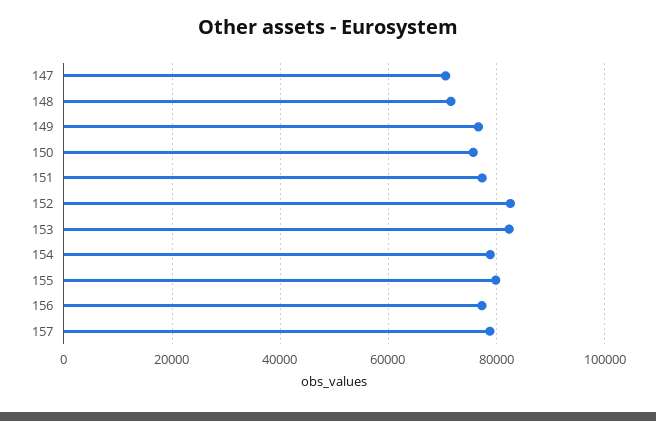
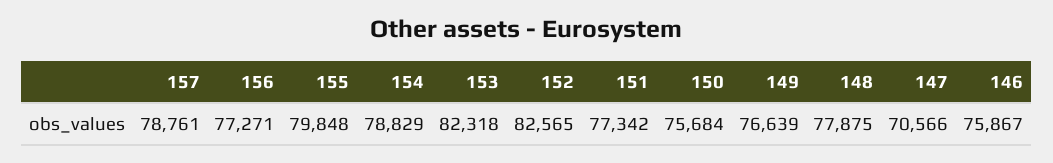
  {
    "147": 70566,
-   "148": 72000,
+   "148": 77875,
    "149": 76639,
    "150": 75684,
    "151": 77342,
    "152": 82565,
    "153": 82318,
    "154": 78829,
    "155": 79848,
    "156": 77271,
-   "157": 78761
+   "157": 78761,
+   "146": 75867
  }

